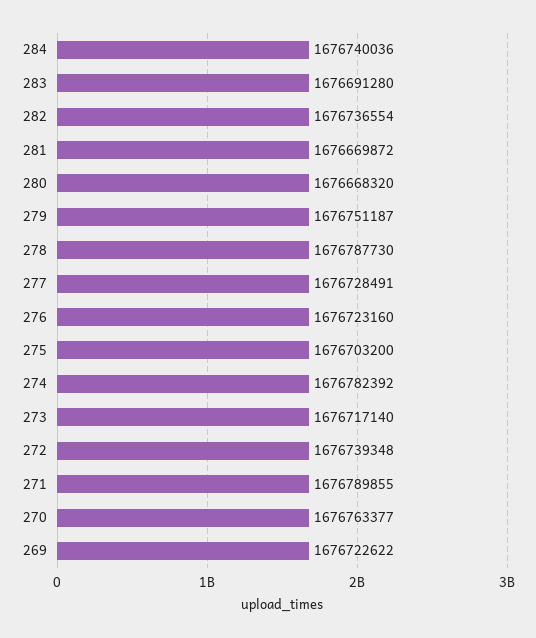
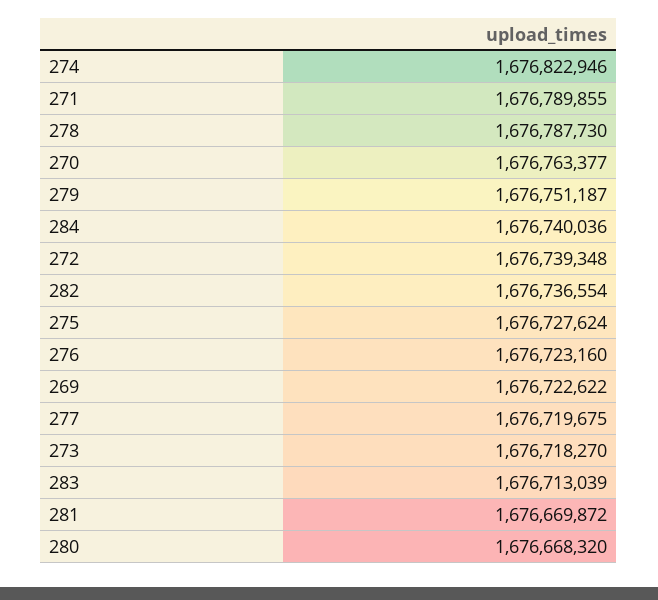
  {
    "284": 1676740036,
-   "283": 1676691280,
+   "283": 1676713039,
    "282": 1676736554,
    "281": 1676669872,
    "280": 1676668320,
    "279": 1676751187,
    "278": 1676787730,
-   "277": 1676728491,
+   "277": 1676719675,
    "276": 1676723160,
-   "275": 1676703200,
+   "275": 1676727624,
-   "274": 1676782392,
+   "274": 1676822946,
-   "273": 1676717140,
+   "273": 1676718270,
    "272": 1676739348,
    "271": 1676789855,
    "270": 1676763377,
    "269": 1676722622
  }

